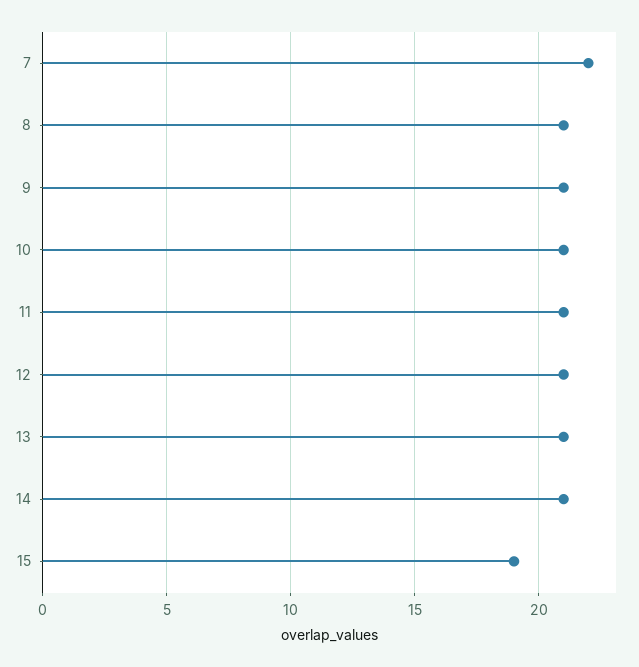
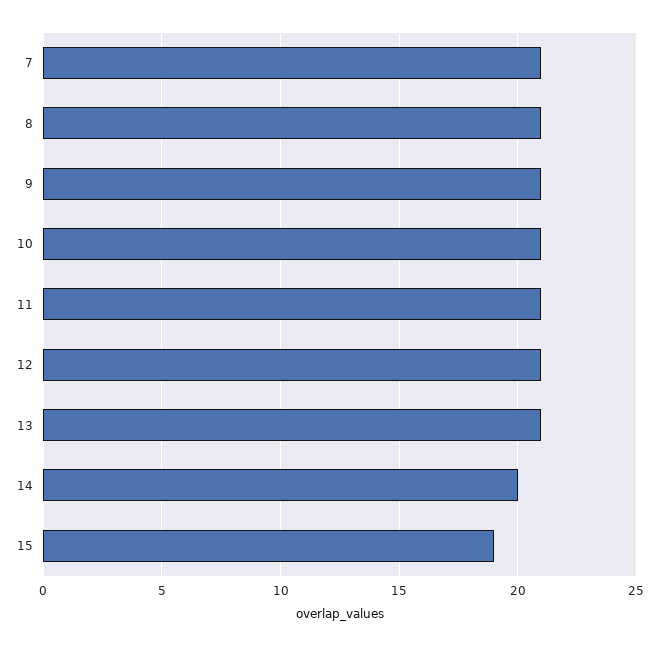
  {
-   "7": 22,
+   "7": 21,
    "8": 21,
    "9": 21,
    "10": 21,
    "11": 21,
    "12": 21,
    "13": 21,
-   "14": 21,
+   "14": 20,
    "15": 19
  }

